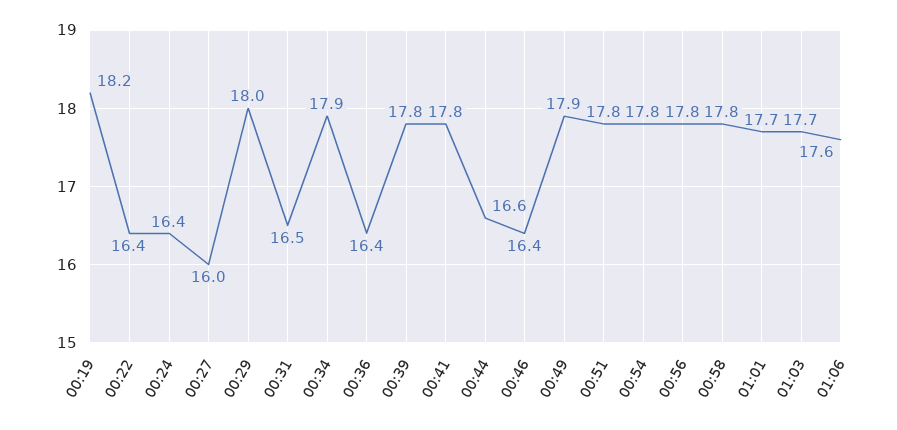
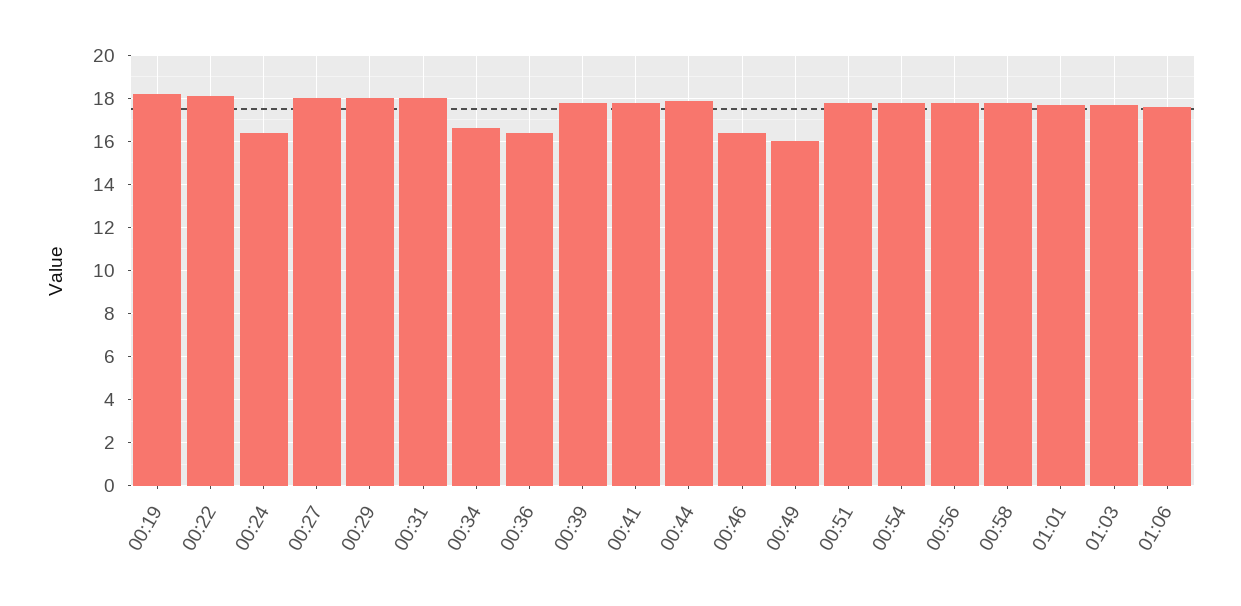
  {
    "00:19": 18.2,
-   "00:22": 16.4,
+   "00:22": 18,
    "00:24": 16.4,
-   "00:27": 16,
+   "00:27": 18,
    "00:29": 18,
-   "00:31": 16.5,
+   "00:31": 18,
-   "00:34": 17.9,
+   "00:34": 16.5,
    "00:36": 16.4,
    "00:39": 17.8,
    "00:41": 17.8,
-   "00:44": 16.6,
+   "00:44": 18,
    "00:46": 16.4,
-   "00:49": 17.9,
+   "00:49": 16,
    "00:51": 17.8,
    "00:54": 17.8,
    "00:56": 17.8,
    "00:58": 17.8,
    "01:01": 17.7,
    "01:03": 17.7,
    "01:06": 17.6
  }

